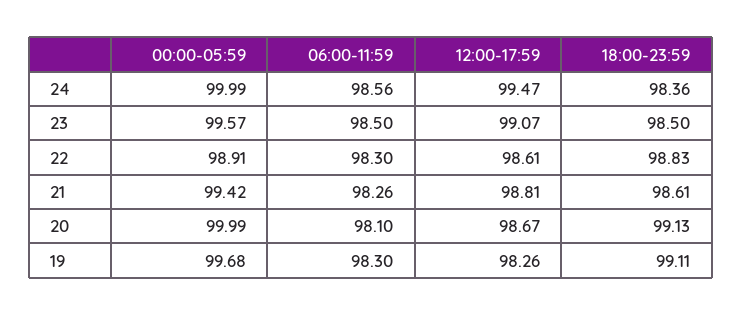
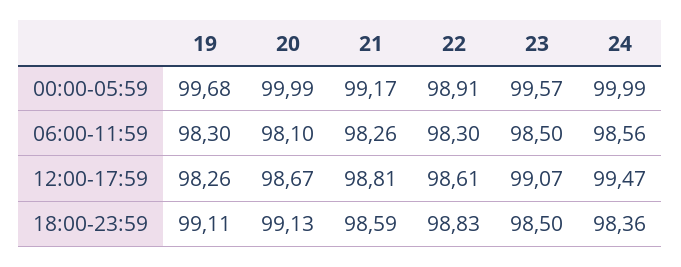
  {
    "00:00-05:59": {
      "24": 99.99,
      "23": 99.57,
      "22": 98.91,
-     "21": 99.42,
+     "21": 99.17,
      "20": 99.99,
      "19": 99.68
    },
    "06:00-11:59": {
      "24": 98.56,
      "23": 98.5,
      "22": 98.3,
      "21": 98.26,
      "20": 98.1,
      "19": 98.3
    },
    "12:00-17:59": {
      "24": 99.47,
      "23": 99.07,
      "22": 98.61,
      "21": 98.81,
      "20": 98.67,
      "19": 98.26
    },
    "18:00-23:59": {
      "24": 98.36,
      "23": 98.5,
      "22": 98.83,
-     "21": 98.61,
+     "21": 98.59,
      "20": 99.13,
      "19": 99.11
    }
  }

